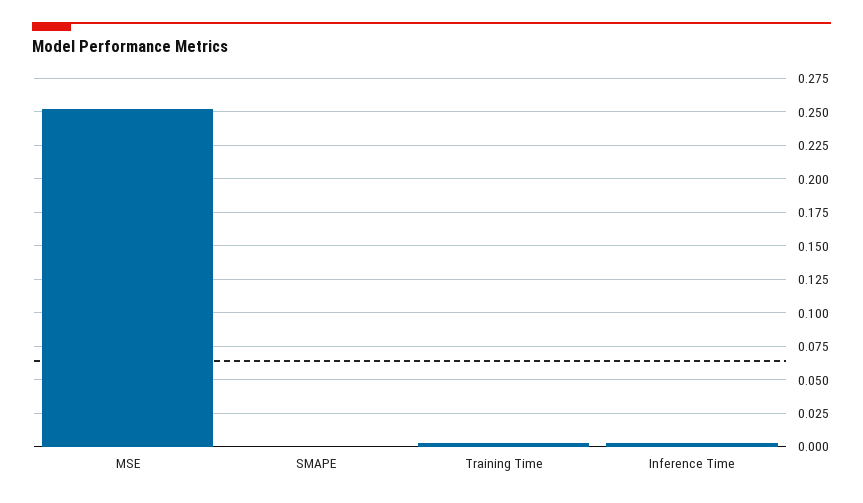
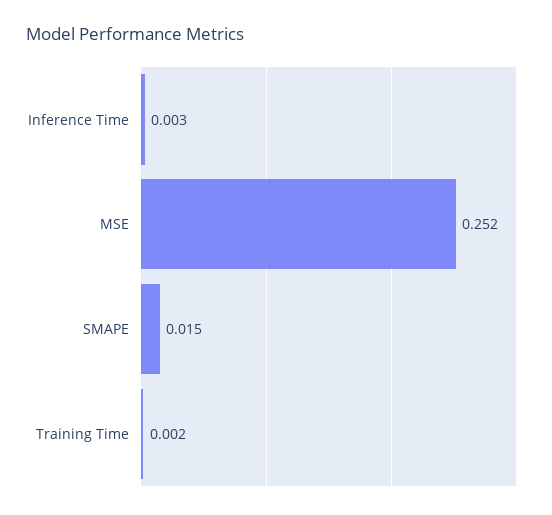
  {
    "MSE": 0.252,
-   "SMAPE": 0,
+   "SMAPE": 0.015,
    "Training Time": 0.002,
    "Inference Time": 0.003
  }

